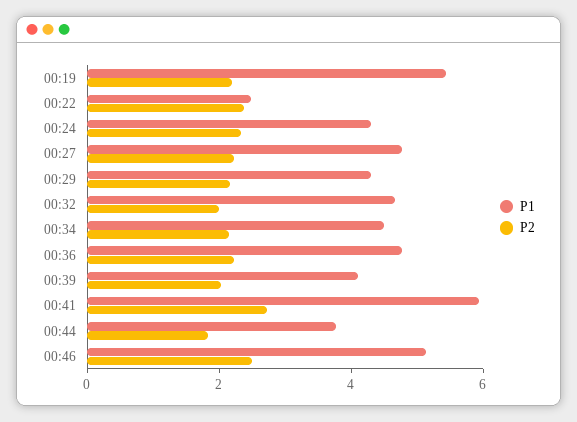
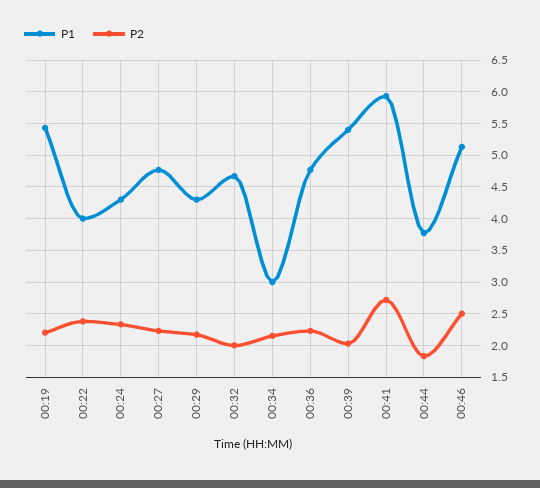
  {
    "P1": {
      "00:19": 5.4,
-     "00:22": 2.5,
+     "00:22": 4,
      "00:24": 4.3,
      "00:27": 4.8,
      "00:29": 4.3,
      "00:32": 4.7,
-     "00:34": 4.5,
+     "00:34": 3,
      "00:36": 4.8,
-     "00:39": 4,
+     "00:39": 5.4,
      "00:41": 5.9,
      "00:44": 3.8,
      "00:46": 5.1
    },
    "P2": {
      "00:19": 2.2,
      "00:22": 2.4,
      "00:24": 2.3,
      "00:27": 2.2,
      "00:29": 2.2,
      "00:32": 2,
      "00:34": 2.2,
      "00:36": 2.2,
      "00:39": 2,
      "00:41": 2.7,
      "00:44": 1.8,
      "00:46": 2.5
    }
  }

